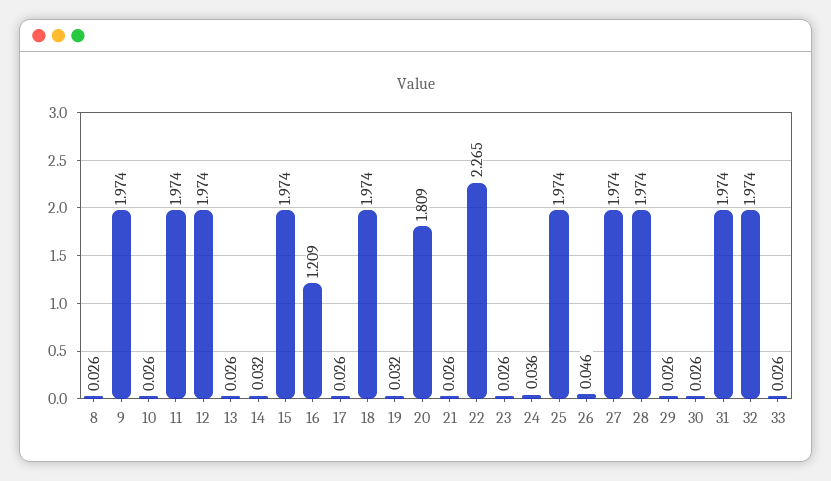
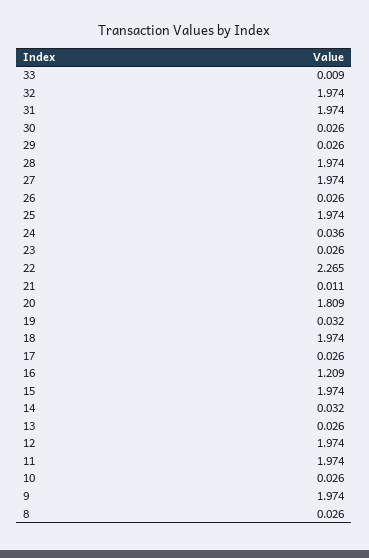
  {
    "8": 0.026,
    "9": 1.974,
    "10": 0.026,
    "11": 1.974,
    "12": 1.974,
    "13": 0.026,
    "14": 0.032,
    "15": 1.974,
    "16": 1.209,
    "17": 0.026,
    "18": 1.974,
    "19": 0.032,
    "20": 1.809,
-   "21": 0.026,
+   "21": 0.011,
    "22": 2.265,
    "23": 0.026,
    "24": 0.036,
    "25": 1.974,
-   "26": 0.046,
+   "26": 0.026,
    "27": 1.974,
    "28": 1.974,
    "29": 0.026,
    "30": 0.026,
    "31": 1.974,
    "32": 1.974,
-   "33": 0.026
+   "33": 0.009
  }

